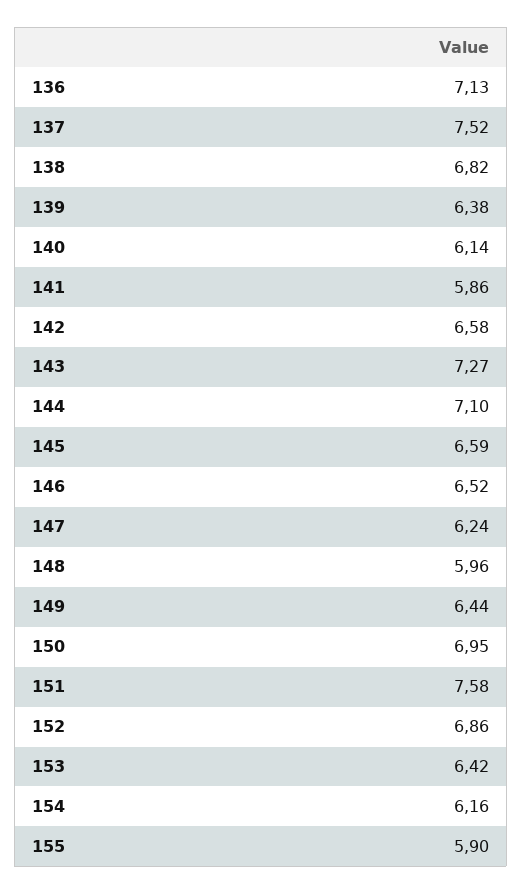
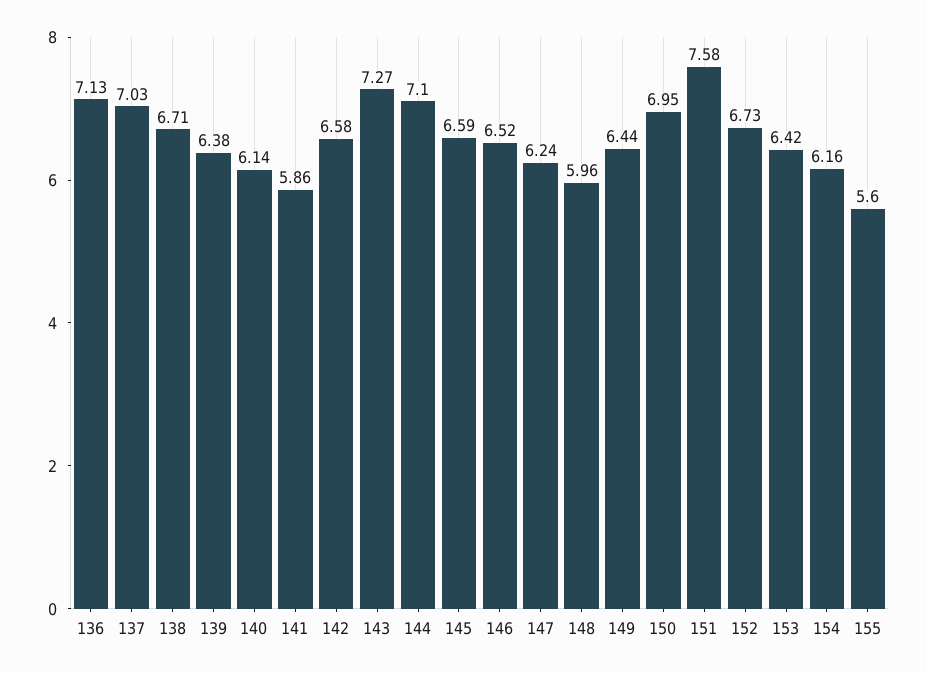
  {
    "136": 7.13,
-   "137": 7.52,
+   "137": 7.03,
-   "138": 6.82,
+   "138": 6.71,
    "139": 6.38,
    "140": 6.14,
    "141": 5.86,
    "142": 6.58,
    "143": 7.27,
    "144": 7.1,
    "145": 6.59,
    "146": 6.52,
    "147": 6.24,
    "148": 5.96,
    "149": 6.44,
    "150": 6.95,
    "151": 7.58,
-   "152": 6.86,
+   "152": 6.73,
    "153": 6.42,
    "154": 6.16,
-   "155": 5.9
+   "155": 5.6
  }

